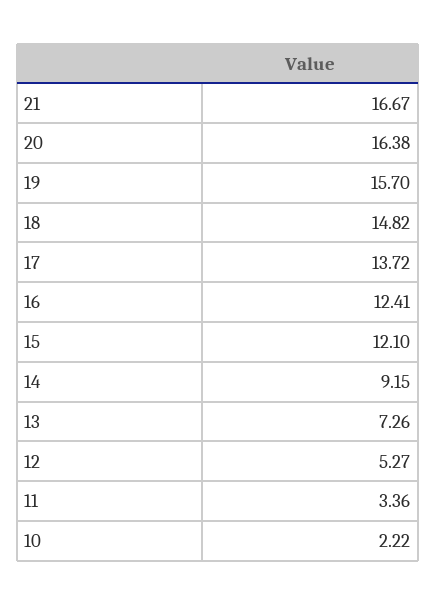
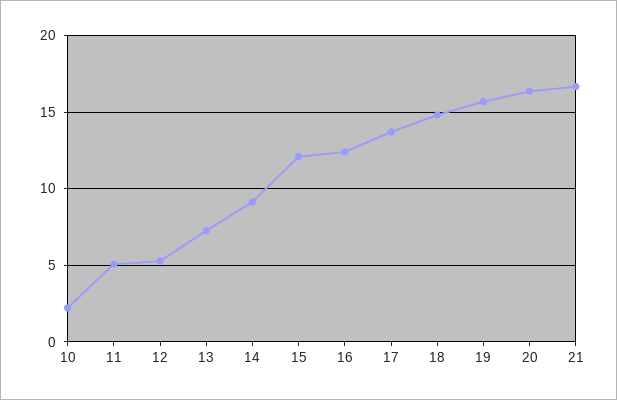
  {
    "21": 16.67,
    "20": 16.38,
    "19": 15.7,
    "18": 14.82,
    "17": 13.72,
    "16": 12.41,
    "15": 12.1,
    "14": 9.15,
    "13": 7.26,
    "12": 5.27,
-   "11": 3.36,
+   "11": 5,
    "10": 2.22
  }

